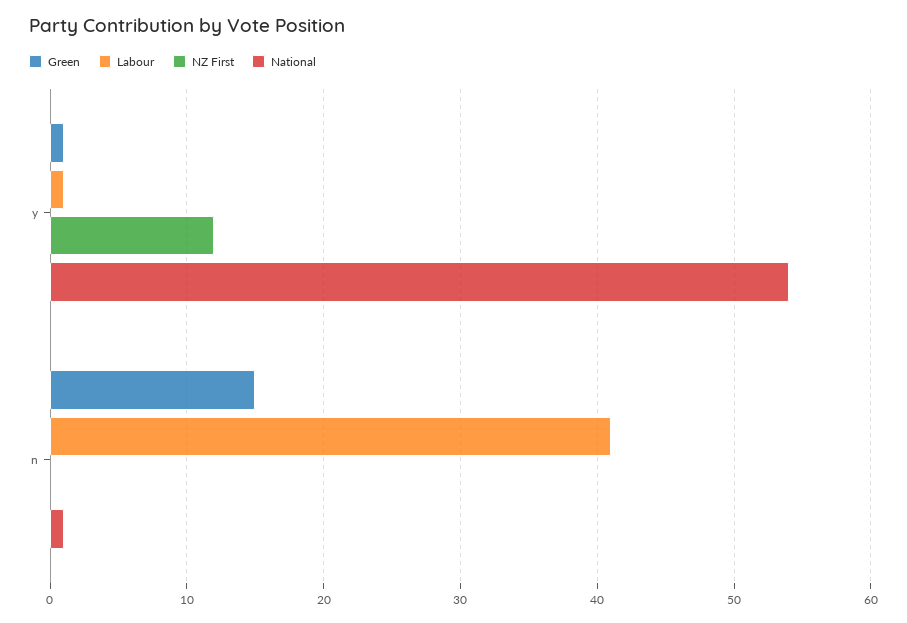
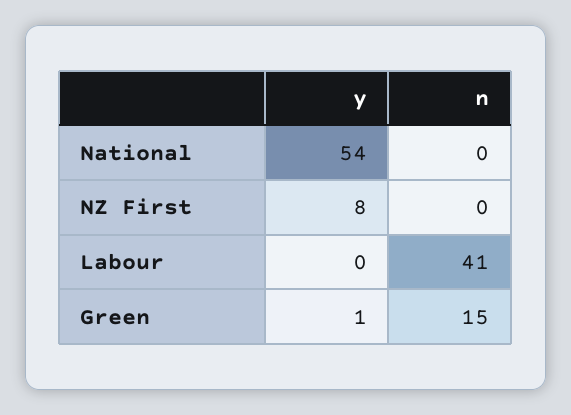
  {
    "Green": {
      "y": 1,
      "n": 15
    },
    "Labour": {
-     "y": 1,
+     "y": 0,
      "n": 41
    },
    "NZ First": {
-     "y": 12,
+     "y": 8,
      "n": 0
    },
    "National": {
      "y": 54,
-     "n": 1
+     "n": 0
    }
  }

